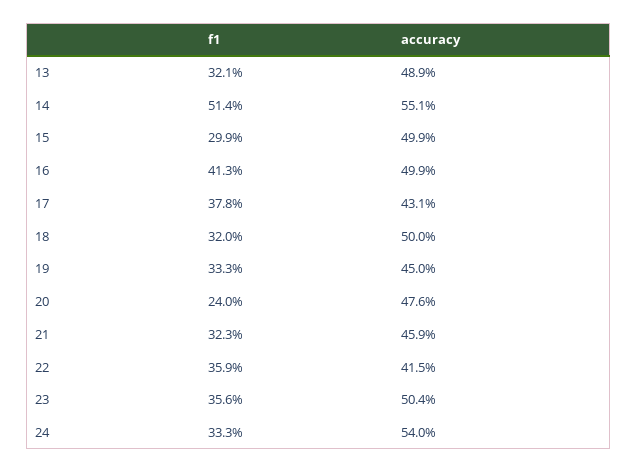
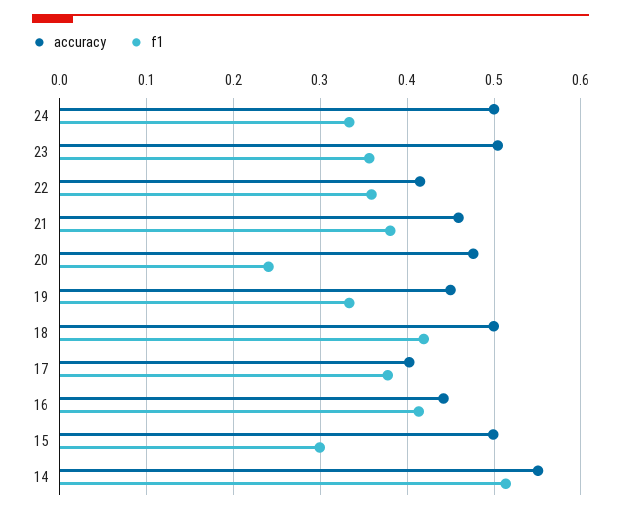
  {
    "f1": {
-     "13": 0.321,
      "14": 0.514,
      "15": 0.299,
      "16": 0.413,
      "17": 0.378,
-     "18": 0.32,
+     "18": 0.42,
      "19": 0.333,
      "20": 0.24,
-     "21": 0.323,
+     "21": 0.38,
      "22": 0.359,
      "23": 0.356,
      "24": 0.333
    },
    "accuracy": {
-     "13": 0.489,
      "14": 0.551,
      "15": 0.499,
-     "16": 0.499,
+     "16": 0.44,
-     "17": 0.431,
+     "17": 0.4,
      "18": 0.5,
      "19": 0.45,
      "20": 0.476,
      "21": 0.459,
      "22": 0.415,
      "23": 0.504,
-     "24": 0.54
+     "24": 0.5
    }
  }

